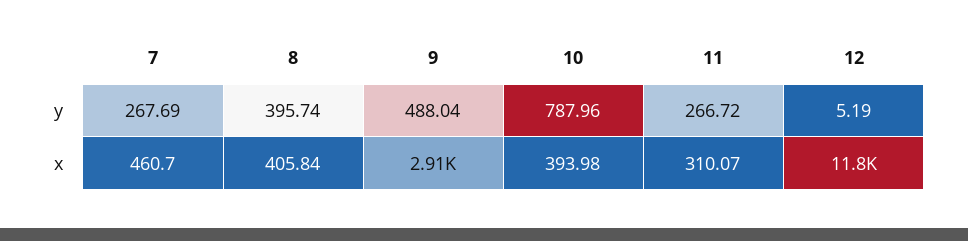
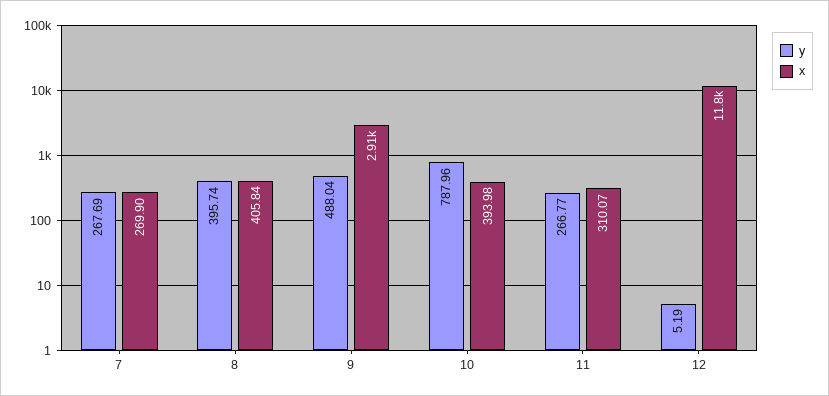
  {
    "y": {
      "7": 267.69,
      "8": 395.74,
      "9": 488.04,
      "10": 787.96,
-     "11": 266.72,
+     "11": 266.77,
      "12": 5.19
    },
    "x": {
-     "7": 460.7,
+     "7": 269.9,
      "8": 405.84,
      "9": 2910,
      "10": 393.98,
      "11": 310.07,
      "12": 11800
    }
  }

